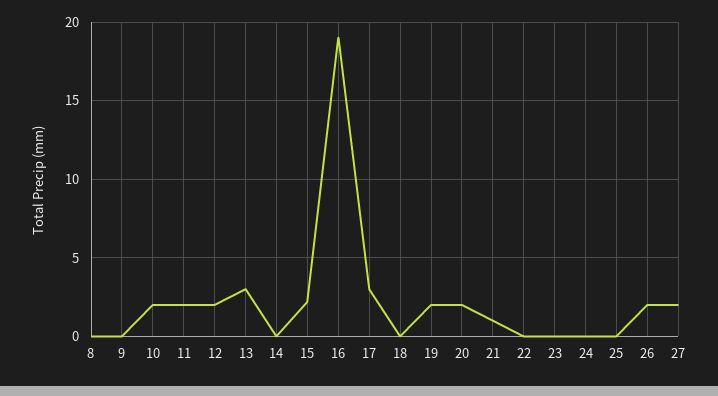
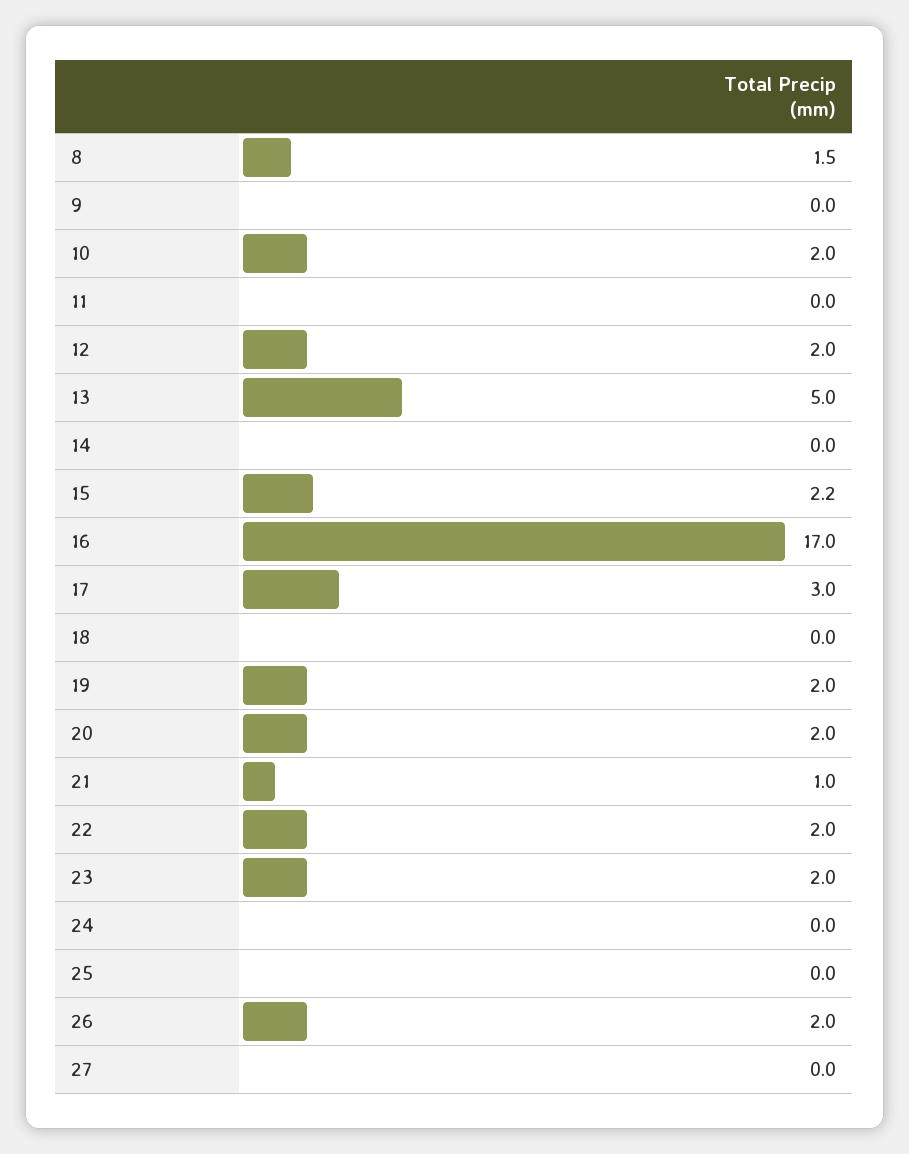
  {
-   "8": 0,
+   "8": 1.5,
    "9": 0,
    "10": 2,
-   "11": 2,
+   "11": 0,
    "12": 2,
-   "13": 3,
+   "13": 5,
    "14": 0,
    "15": 2.2,
-   "16": 19,
+   "16": 17,
    "17": 3,
    "18": 0,
    "19": 2,
    "20": 2,
    "21": 1,
-   "22": 0,
+   "22": 2,
-   "23": 0,
+   "23": 2,
    "24": 0,
    "25": 0,
    "26": 2,
-   "27": 2
+   "27": 0
  }

